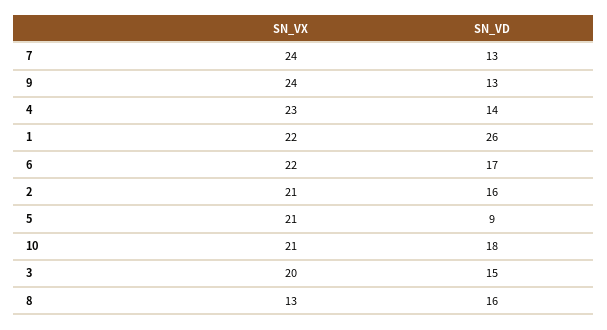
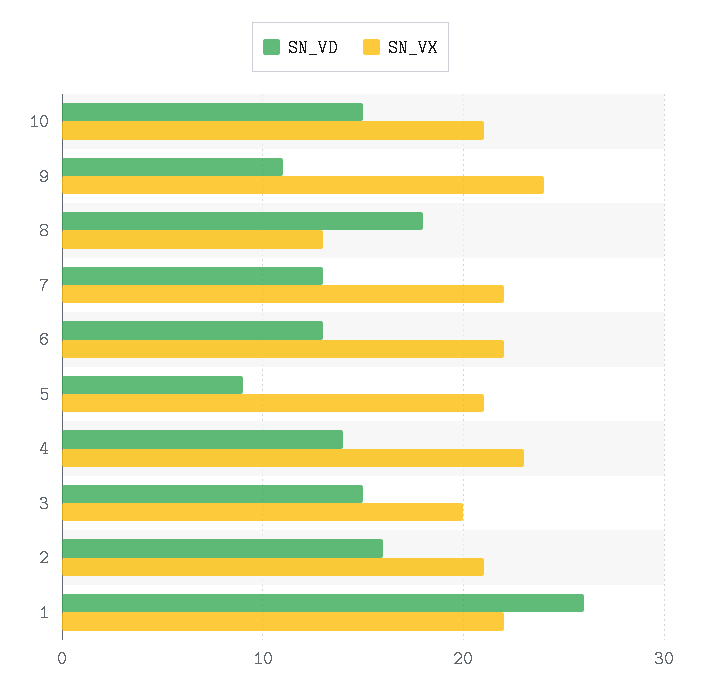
  {
    "SN_VX": {
-     "7": 24,
+     "7": 22,
      "9": 24,
      "4": 23,
      "1": 22,
      "6": 22,
      "2": 21,
      "5": 21,
      "10": 21,
      "3": 20,
      "8": 13
    },
    "SN_VD": {
      "7": 13,
-     "9": 13,
+     "9": 11,
      "4": 14,
      "1": 26,
-     "6": 17,
+     "6": 13,
      "2": 16,
      "5": 9,
-     "10": 18,
+     "10": 15,
      "3": 15,
-     "8": 16
+     "8": 18
    }
  }

